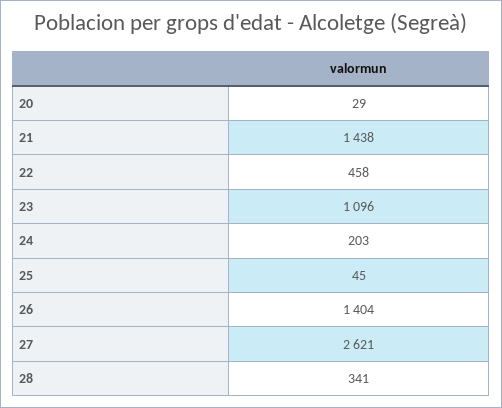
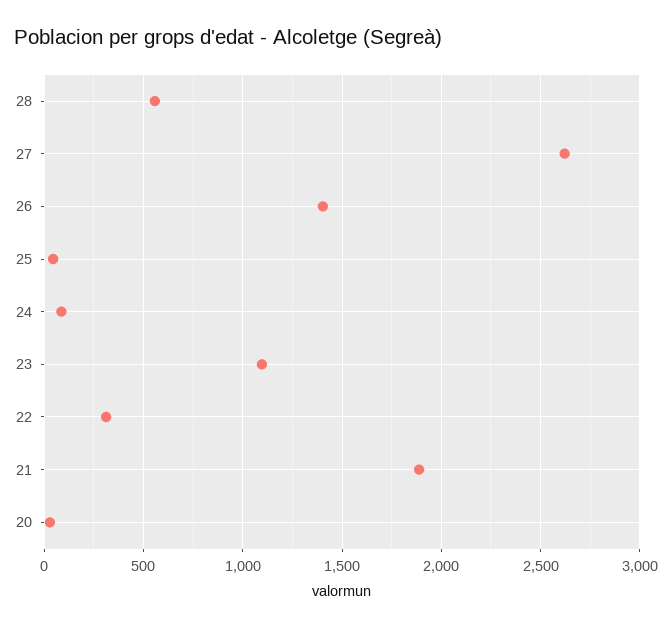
  {
    "20": 29,
-   "21": 1438,
+   "21": 1900,
-   "22": 458,
+   "22": 300,
    "23": 1096,
-   "24": 203,
+   "24": 100,
    "25": 45,
    "26": 1404,
    "27": 2621,
-   "28": 341
+   "28": 550
  }

